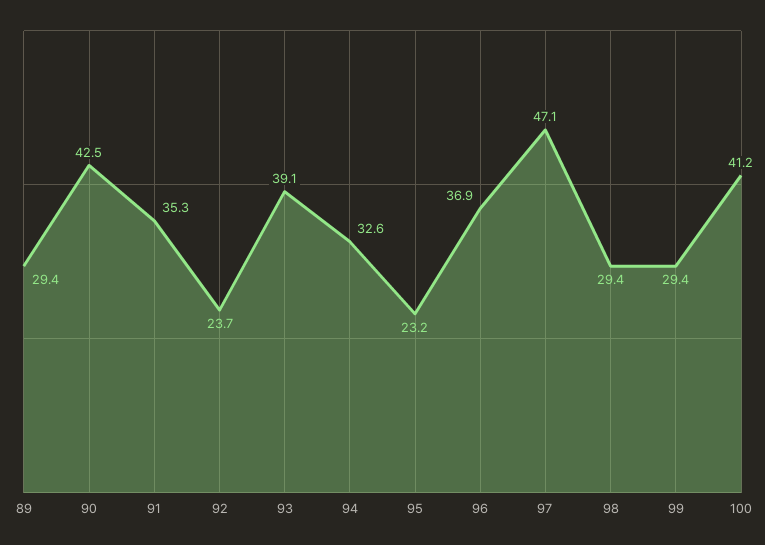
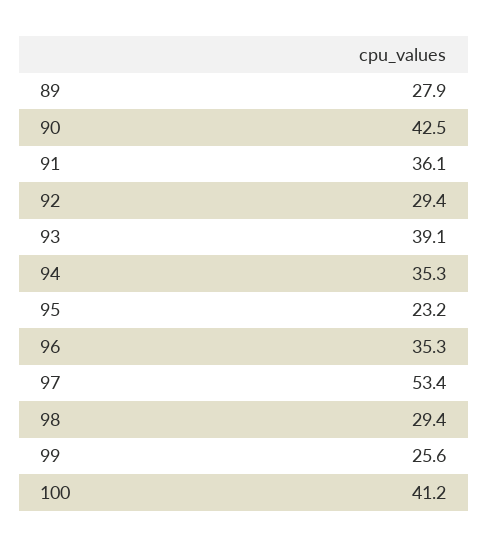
  {
-   "89": 29.4,
+   "89": 27.9,
    "90": 42.5,
-   "91": 35.3,
+   "91": 36.1,
-   "92": 23.7,
+   "92": 29.4,
    "93": 39.1,
-   "94": 32.6,
+   "94": 35.3,
    "95": 23.2,
-   "96": 36.9,
+   "96": 35.3,
-   "97": 47.1,
+   "97": 53.4,
    "98": 29.4,
-   "99": 29.4,
+   "99": 25.6,
    "100": 41.2
  }

